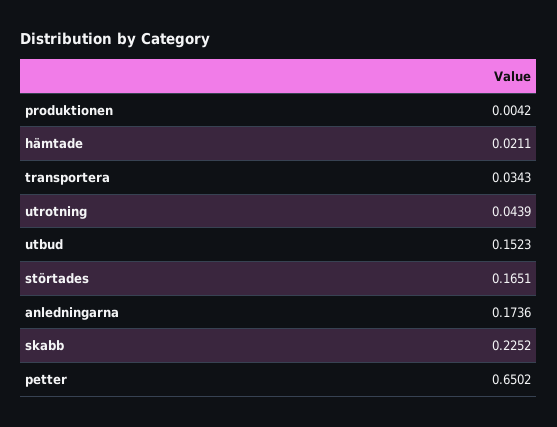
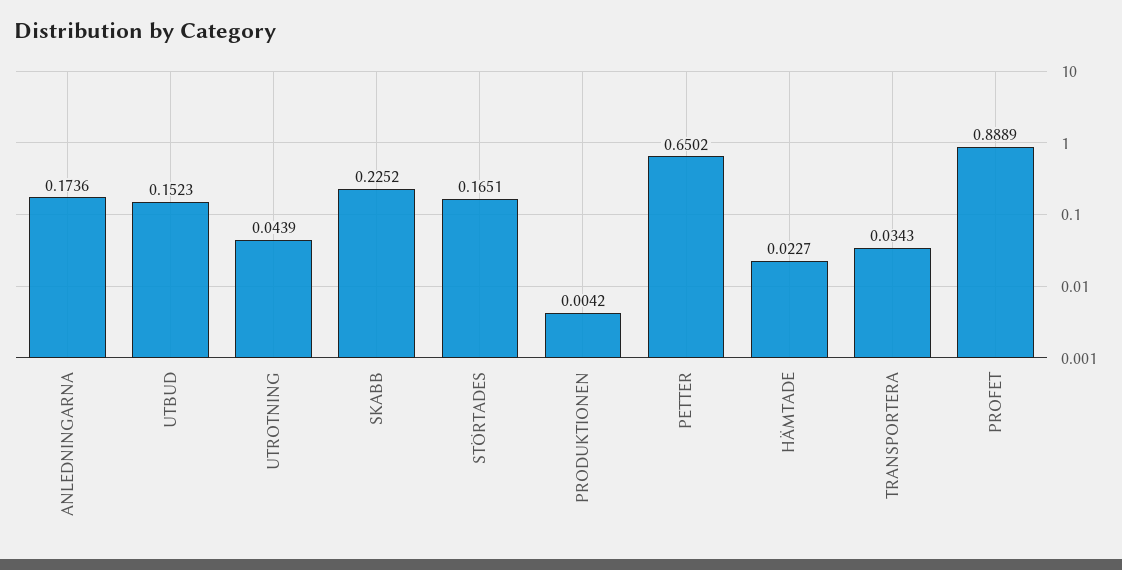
  {
    "produktionen": 0.0042,
-   "hämtade": 0.0211,
+   "hämtade": 0.0227,
    "transportera": 0.0343,
    "utrotning": 0.0439,
    "utbud": 0.1523,
    "störtades": 0.1651,
    "anledningarna": 0.1736,
    "skabb": 0.2252,
-   "petter": 0.6502
+   "petter": 0.6502,
+   "PROFET": 0.8889
  }

